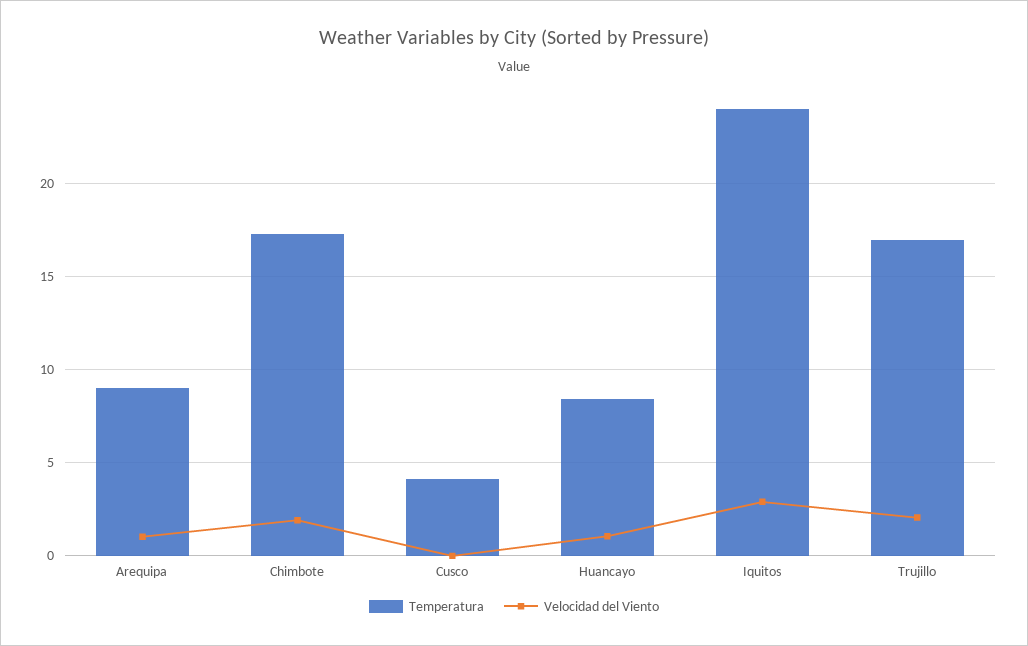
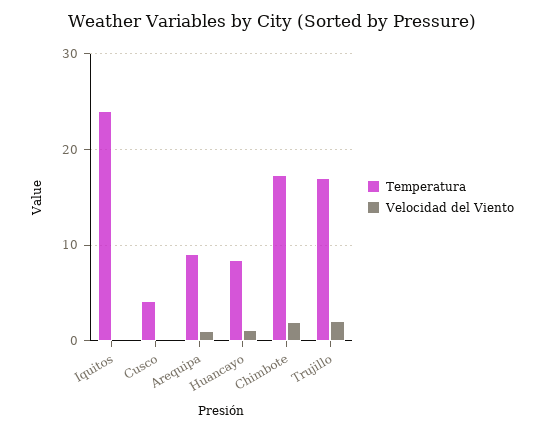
  {
    "Temperatura": {
      "Arequipa": 9,
      "Chimbote": 17.5,
      "Cusco": 4,
      "Huancayo": 8.5,
      "Iquitos": 24,
      "Trujillo": 17
    },
    "Velocidad del Viento": {
      "Arequipa": 1,
      "Chimbote": 2,
      "Cusco": 0,
      "Huancayo": 1,
-     "Iquitos": 3,
+     "Iquitos": 0,
      "Trujillo": 2
    }
  }

